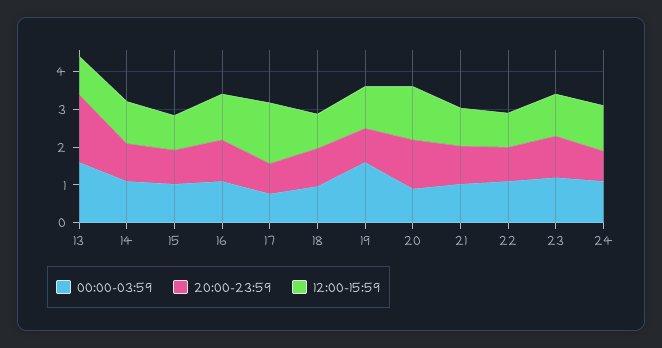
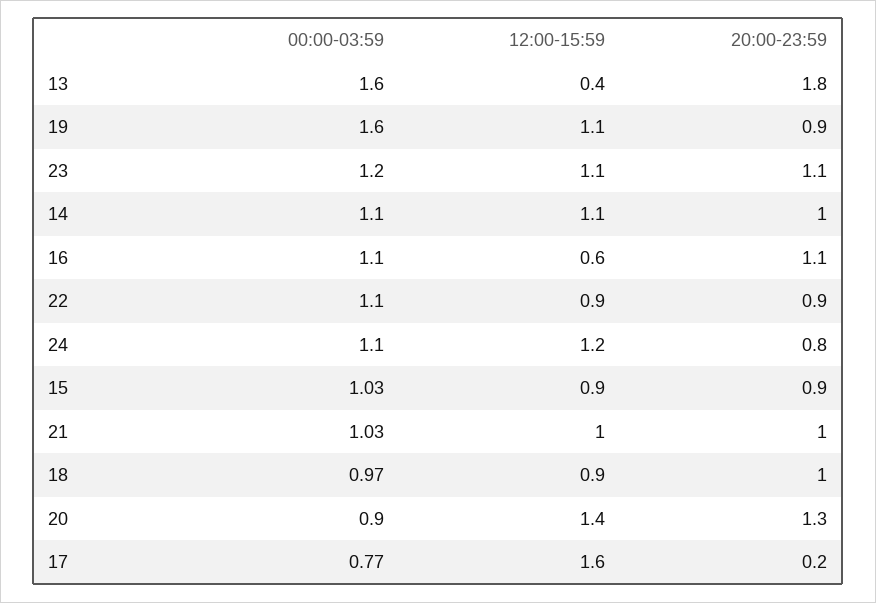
  {
    "00:00-03:59": {
      "13": 1.6,
      "14": 1.1,
      "15": 1.03,
      "16": 1.1,
      "17": 0.77,
      "18": 0.97,
      "19": 1.6,
      "20": 0.9,
      "21": 1.03,
      "22": 1.1,
      "23": 1.2,
      "24": 1.1
    },
    "20:00-23:59": {
      "13": 1.8,
      "14": 1,
      "15": 0.9,
      "16": 1.1,
-     "17": 0.75,
+     "17": 0.2,
      "18": 1,
      "19": 0.9,
      "20": 1.3,
      "21": 1,
      "22": 0.9,
      "23": 1.1,
      "24": 0.8
    },
    "12:00-15:59": {
-     "13": 1,
+     "13": 0.4,
      "14": 1.1,
      "15": 0.9,
-     "16": 1.25,
+     "16": 0.6,
      "17": 1.6,
      "18": 0.9,
      "19": 1.1,
      "20": 1.4,
      "21": 1,
      "22": 0.9,
      "23": 1.1,
      "24": 1.2
    }
  }

